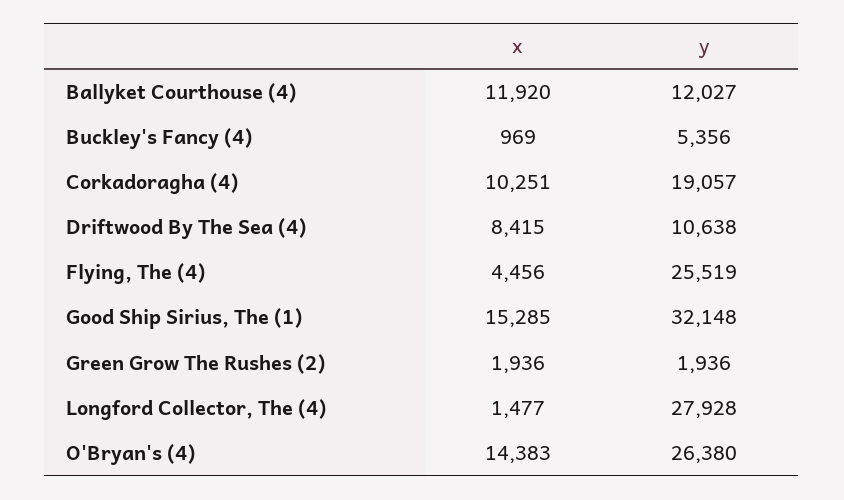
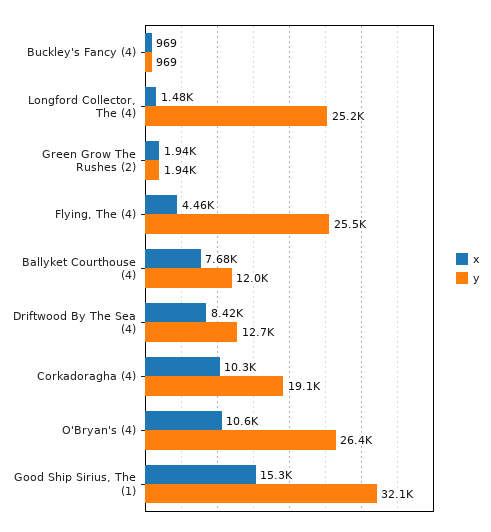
  {
    "x": {
-     "Ballyket Courthouse (4)": 11920,
+     "Ballyket Courthouse (4)": 7680,
      "Buckley's Fancy (4)": 969,
      "Corkadoragha (4)": 10251,
      "Driftwood By The Sea (4)": 8415,
      "Flying, The (4)": 4456,
      "Good Ship Sirius, The (1)": 15285,
      "Green Grow The Rushes (2)": 1936,
      "Longford Collector, The (4)": 1477,
-     "O'Bryan's (4)": 14383
+     "O'Bryan's (4)": 10600
    },
    "y": {
      "Ballyket Courthouse (4)": 12027,
-     "Buckley's Fancy (4)": 5356,
+     "Buckley's Fancy (4)": 969,
      "Corkadoragha (4)": 19057,
-     "Driftwood By The Sea (4)": 10638,
+     "Driftwood By The Sea (4)": 12700,
      "Flying, The (4)": 25519,
      "Good Ship Sirius, The (1)": 32148,
      "Green Grow The Rushes (2)": 1936,
-     "Longford Collector, The (4)": 27928,
+     "Longford Collector, The (4)": 25200,
      "O'Bryan's (4)": 26380
    }
  }

